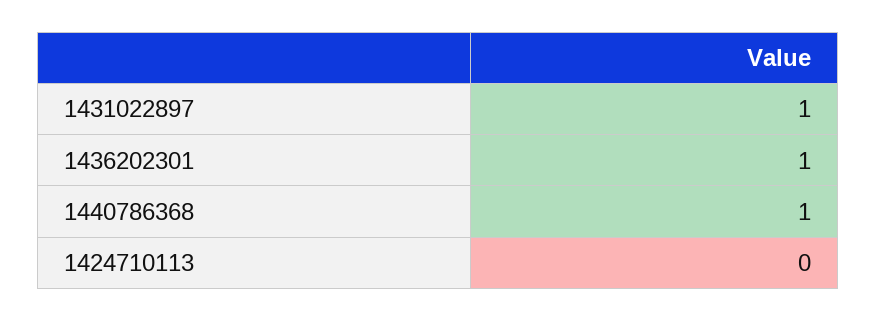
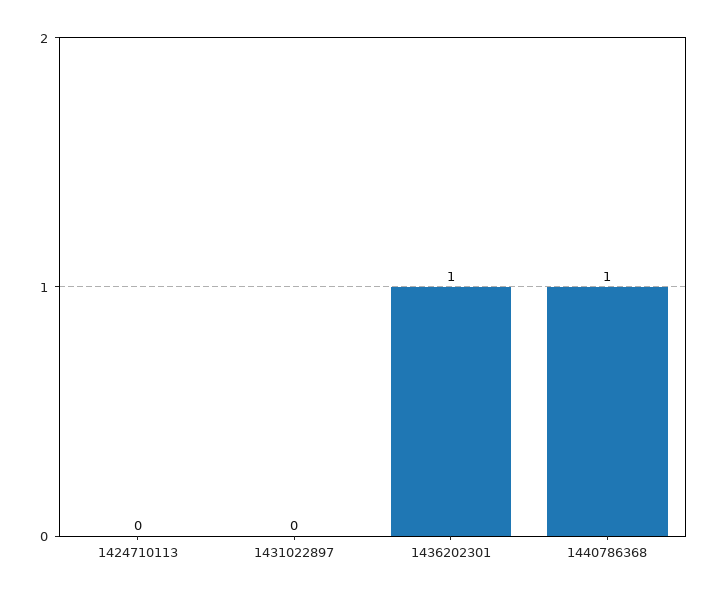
  {
-   "1431022897": 1,
+   "1431022897": 0,
    "1436202301": 1,
    "1440786368": 1,
    "1424710113": 0
  }

